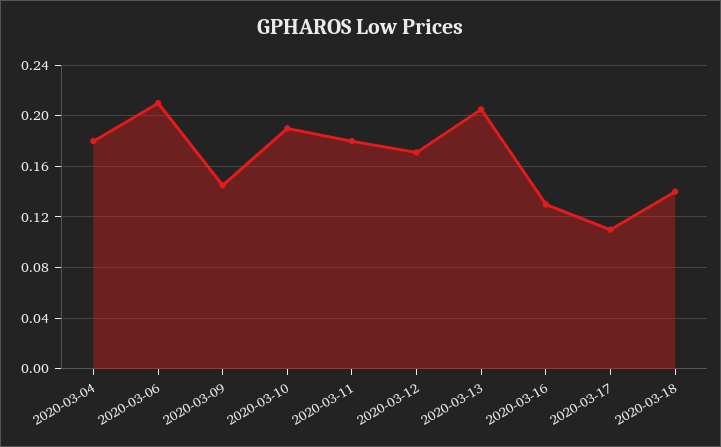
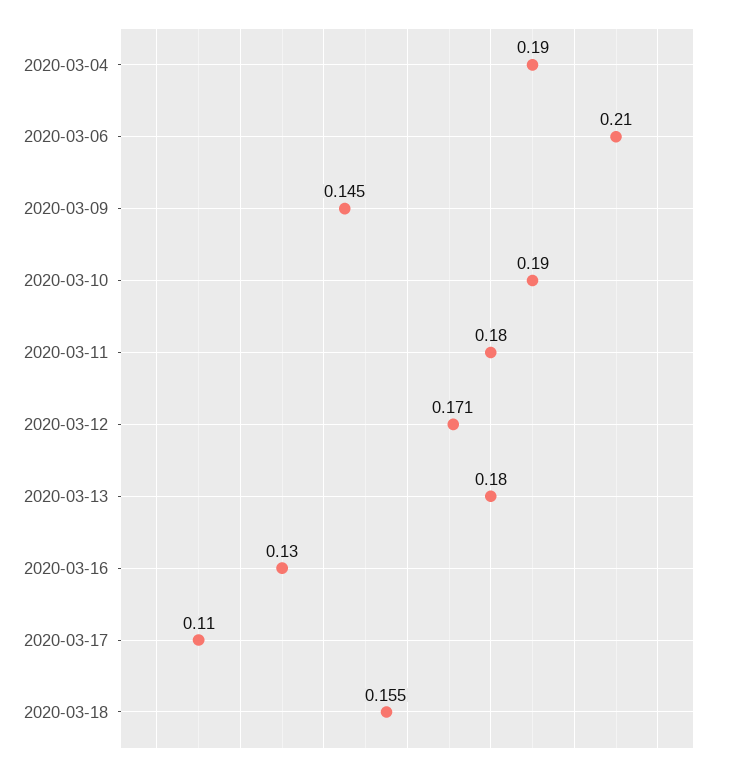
  {
-   "2020-03-04": 0.18,
+   "2020-03-04": 0.19,
    "2020-03-06": 0.21,
    "2020-03-09": 0.145,
    "2020-03-10": 0.19,
    "2020-03-11": 0.18,
    "2020-03-12": 0.171,
-   "2020-03-13": 0.205,
+   "2020-03-13": 0.18,
    "2020-03-16": 0.13,
    "2020-03-17": 0.11,
-   "2020-03-18": 0.14
+   "2020-03-18": 0.155
  }

